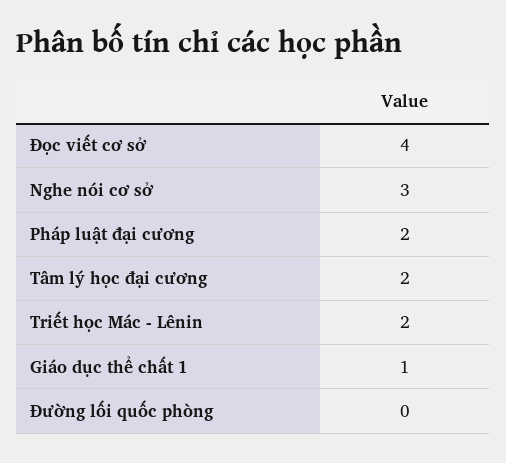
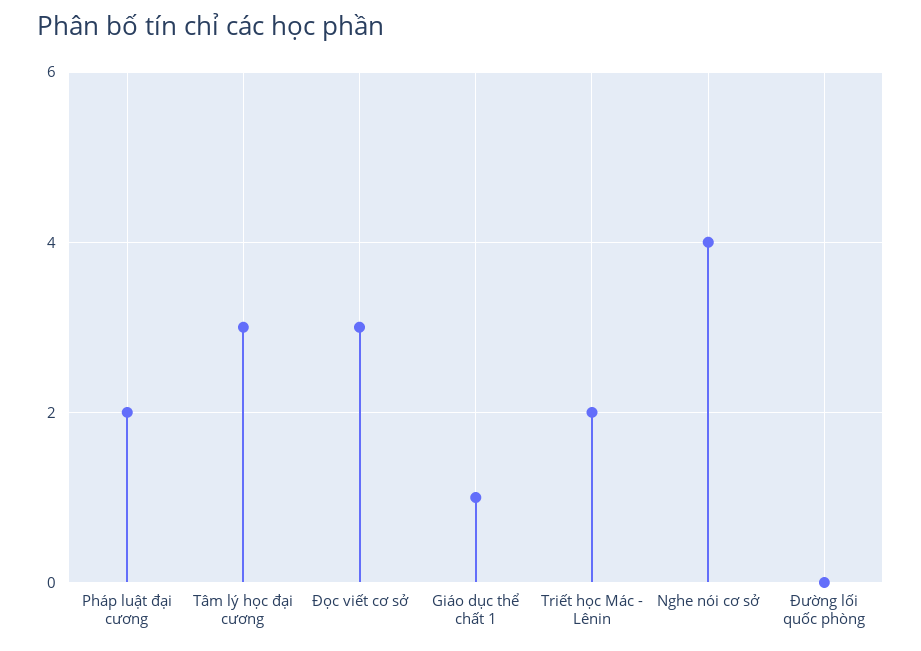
  {
-   "Đọc viết cơ sở": 4,
+   "Đọc viết cơ sở": 3,
-   "Nghe nói cơ sở": 3,
+   "Nghe nói cơ sở": 4,
    "Pháp luật đại cương": 2,
-   "Tâm lý học đại cương": 2,
+   "Tâm lý học đại cương": 3,
    "Triết học Mác - Lênin": 2,
    "Giáo dục thể chất 1": 1,
    "Đường lối quốc phòng": 0
  }

